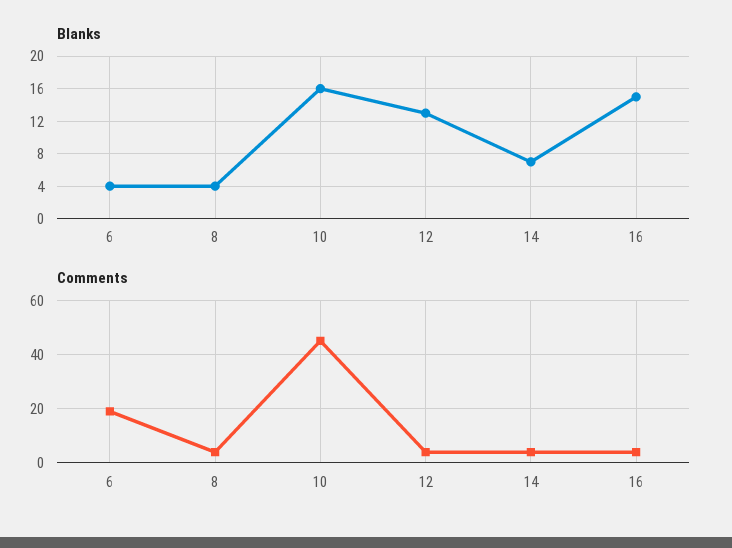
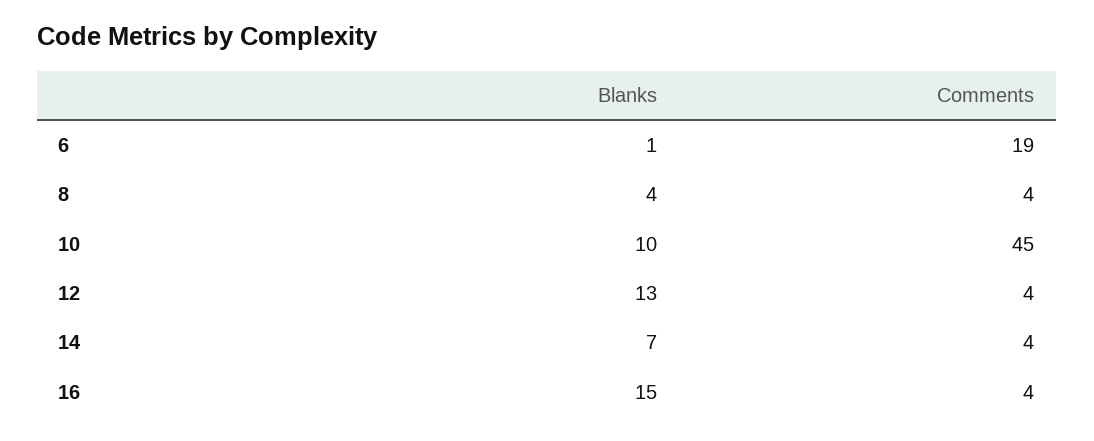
  {
    "Blanks": {
-     "6": 4,
+     "6": 1,
      "8": 4,
-     "10": 16,
+     "10": 10,
      "12": 13,
      "14": 7,
      "16": 15
    },
    "Comments": {
      "6": 19,
      "8": 4,
      "10": 45,
      "12": 4,
      "14": 4,
      "16": 4
    }
  }

